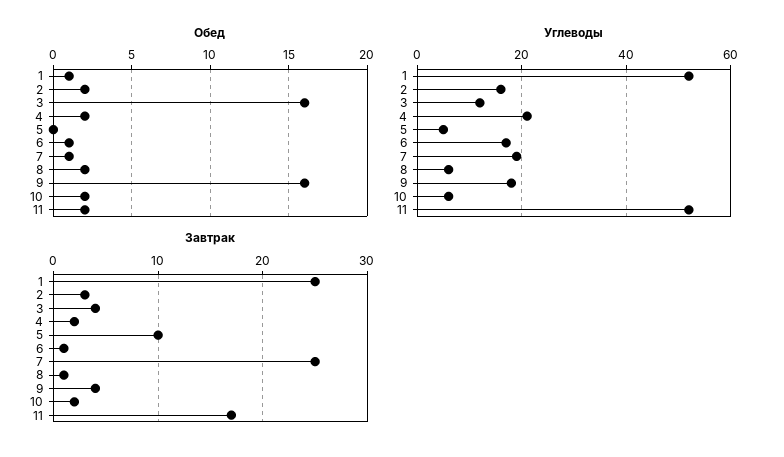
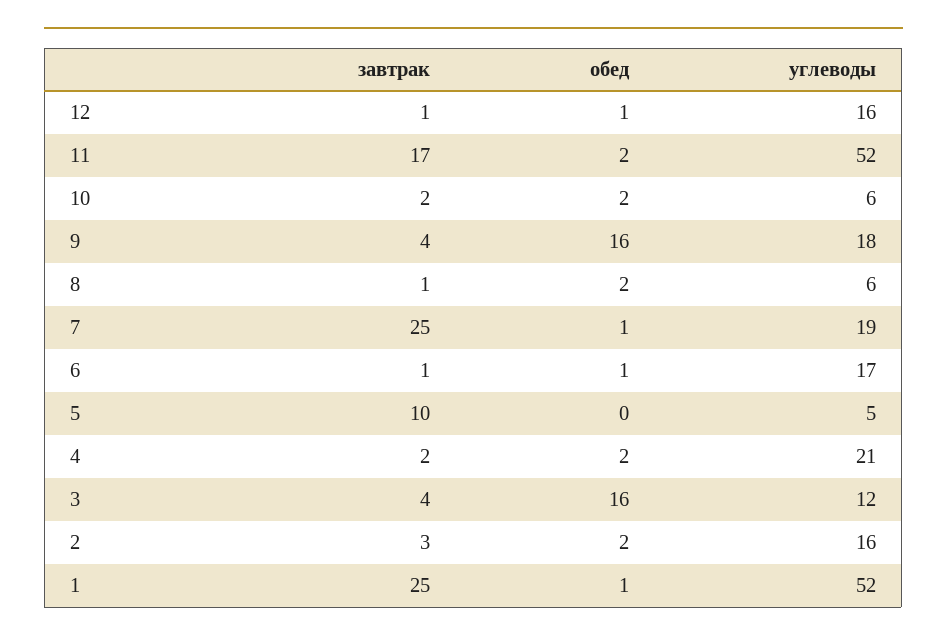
  {
    "Обед": {
      "1": 1,
      "2": 2,
      "3": 16,
      "4": 2,
      "5": 0,
      "6": 1,
      "7": 1,
      "8": 2,
      "9": 16,
      "10": 2,
-     "11": 2
+     "11": 2,
+     "12": 1
    },
    "Углеводы": {
      "1": 52,
      "2": 16,
      "3": 12,
      "4": 21,
      "5": 5,
      "6": 17,
      "7": 19,
      "8": 6,
      "9": 18,
      "10": 6,
-     "11": 52
+     "11": 52,
+     "12": 16
    },
    "Завтрак": {
      "1": 25,
      "2": 3,
      "3": 4,
      "4": 2,
      "5": 10,
      "6": 1,
      "7": 25,
      "8": 1,
      "9": 4,
      "10": 2,
-     "11": 17
+     "11": 17,
+     "12": 1
    }
  }

